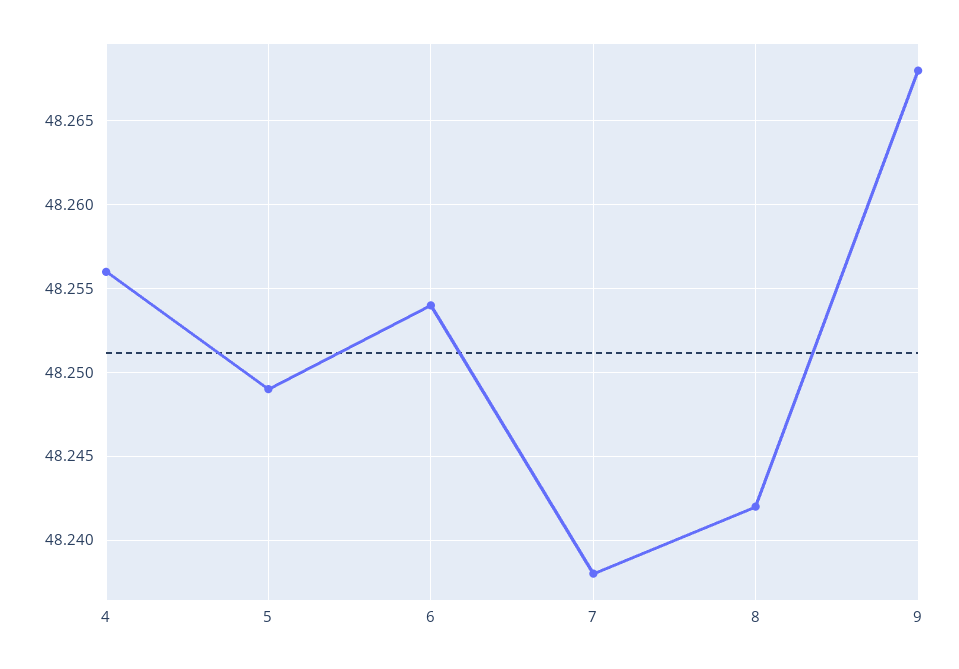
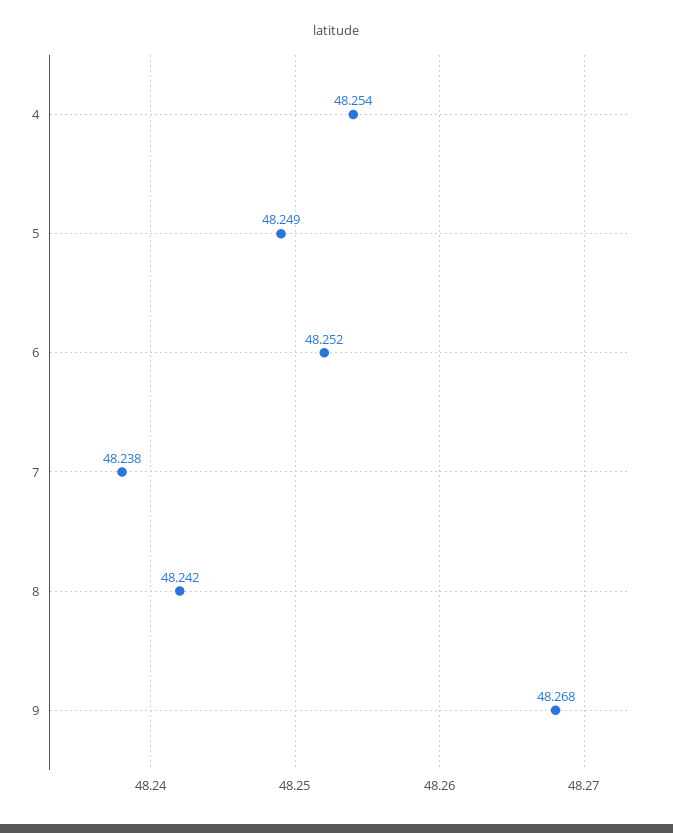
  {
-   "4": 48.256,
+   "4": 48.254,
    "5": 48.249,
-   "6": 48.254,
+   "6": 48.252,
    "7": 48.238,
    "8": 48.242,
    "9": 48.268
  }

